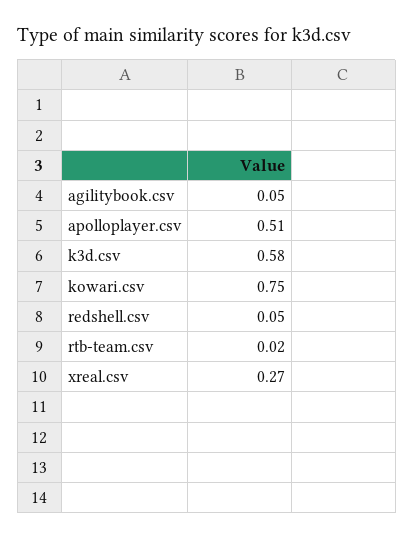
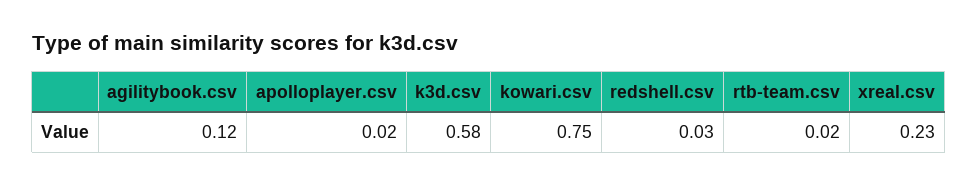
  {
-   "agilitybook.csv": 0.05,
+   "agilitybook.csv": 0.12,
-   "apolloplayer.csv": 0.51,
+   "apolloplayer.csv": 0.02,
    "k3d.csv": 0.58,
    "kowari.csv": 0.75,
-   "redshell.csv": 0.05,
+   "redshell.csv": 0.03,
    "rtb-team.csv": 0.02,
-   "xreal.csv": 0.27
+   "xreal.csv": 0.23
  }

